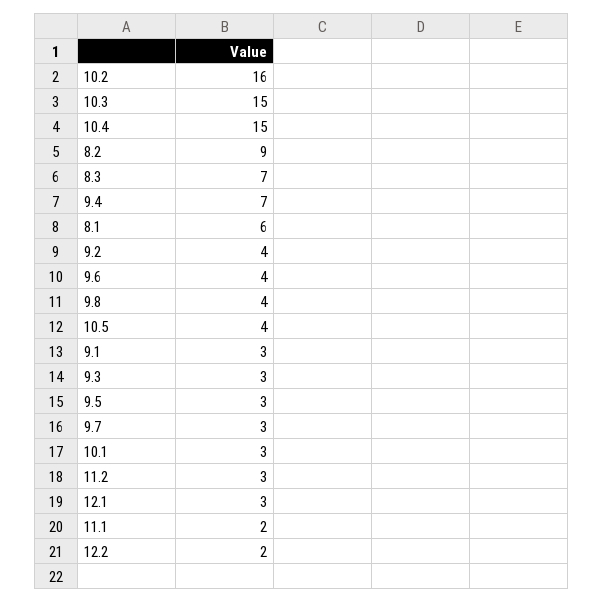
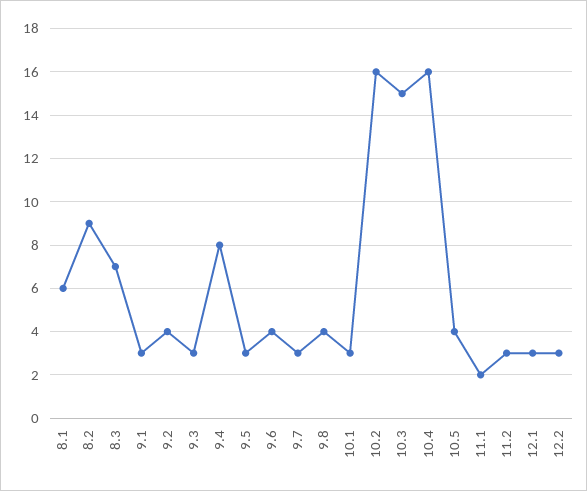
  {
    "10.2": 16,
    "10.3": 15,
-   "10.4": 15,
+   "10.4": 16,
    "8.2": 9,
    "8.3": 7,
-   "9.4": 7,
+   "9.4": 8,
    "8.1": 6,
    "9.2": 4,
    "9.6": 4,
    "9.8": 4,
    "10.5": 4,
    "9.1": 3,
    "9.3": 3,
    "9.5": 3,
    "9.7": 3,
    "10.1": 3,
    "11.2": 3,
    "12.1": 3,
    "11.1": 2,
-   "12.2": 2
+   "12.2": 3
  }

